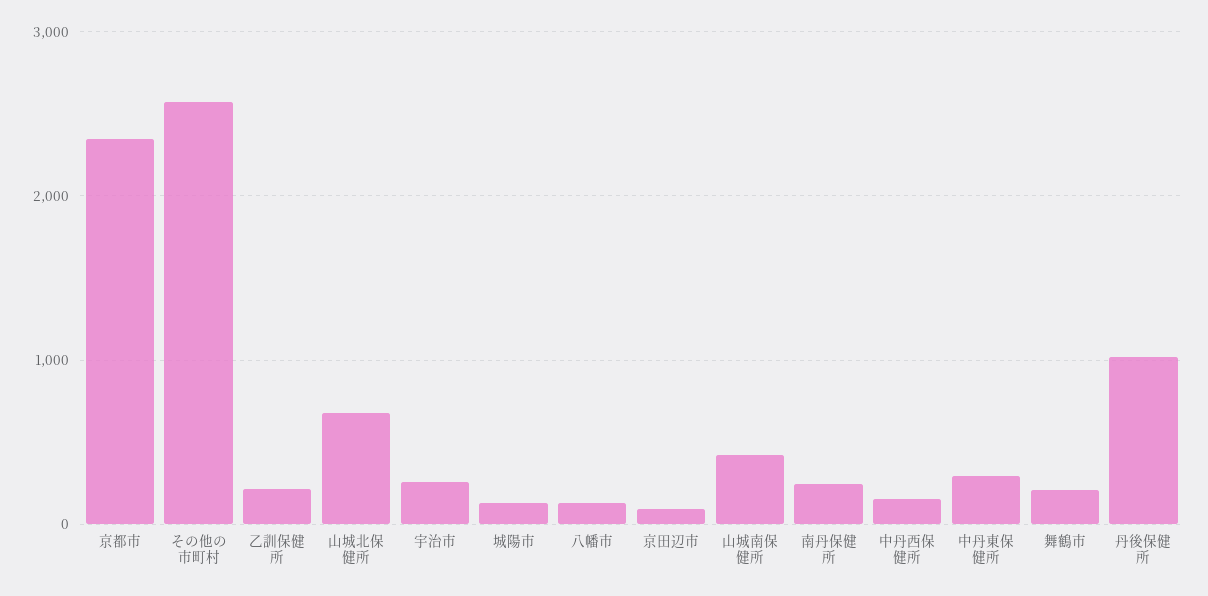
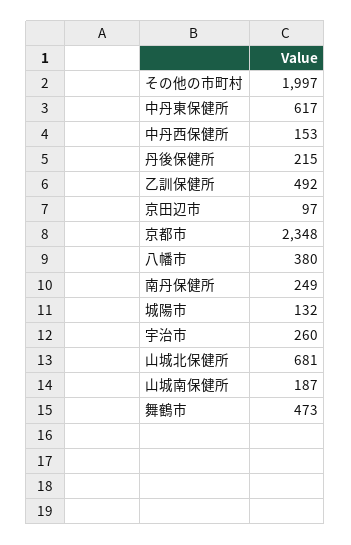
  {
    "京都市": 2348,
-   "その他の市町村": 2600,
+   "その他の市町村": 1997,
-   "乙訓保健所": 200,
+   "乙訓保健所": 492,
    "山城北保健所": 681,
    "宇治市": 260,
    "城陽市": 132,
-   "八幡市": 100,
+   "八幡市": 380,
    "京田辺市": 97,
-   "山城南保健所": 400,
+   "山城南保健所": 187,
    "南丹保健所": 249,
    "中丹西保健所": 153,
-   "中丹東保健所": 300,
+   "中丹東保健所": 617,
-   "舞鶴市": 200,
+   "舞鶴市": 473,
-   "丹後保健所": 1000
+   "丹後保健所": 215
  }

